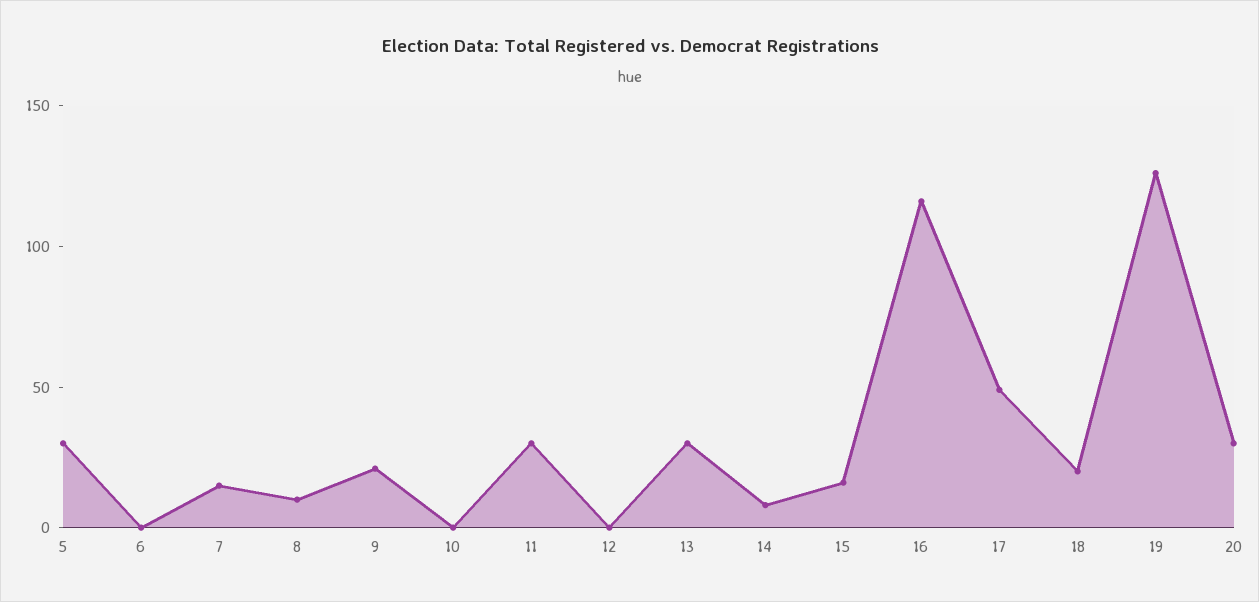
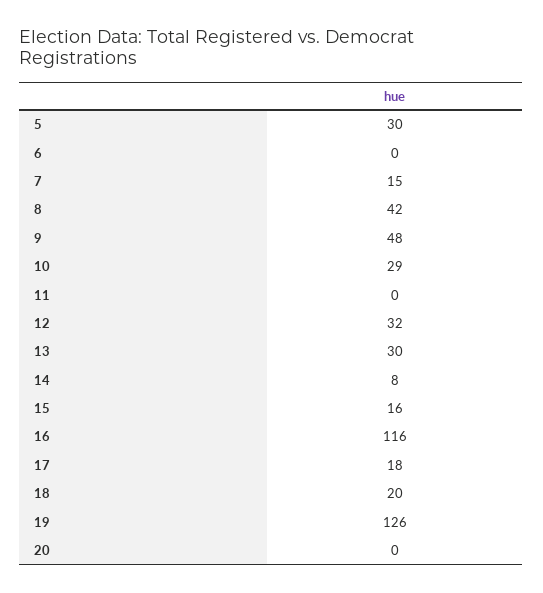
  {
    "5": 30,
    "6": 0,
    "7": 15,
-   "8": 10,
+   "8": 42,
-   "9": 20,
+   "9": 48,
-   "10": 0,
+   "10": 29,
-   "11": 30,
+   "11": 0,
-   "12": 0,
+   "12": 32,
    "13": 30,
    "14": 8,
    "15": 16,
    "16": 116,
-   "17": 50,
+   "17": 18,
    "18": 20,
    "19": 126,
-   "20": 30
+   "20": 0
  }

